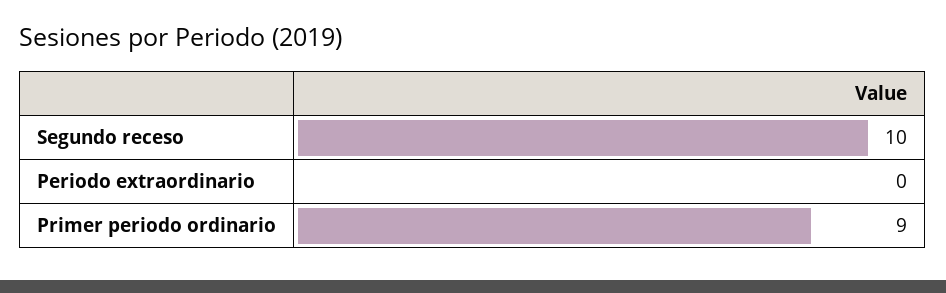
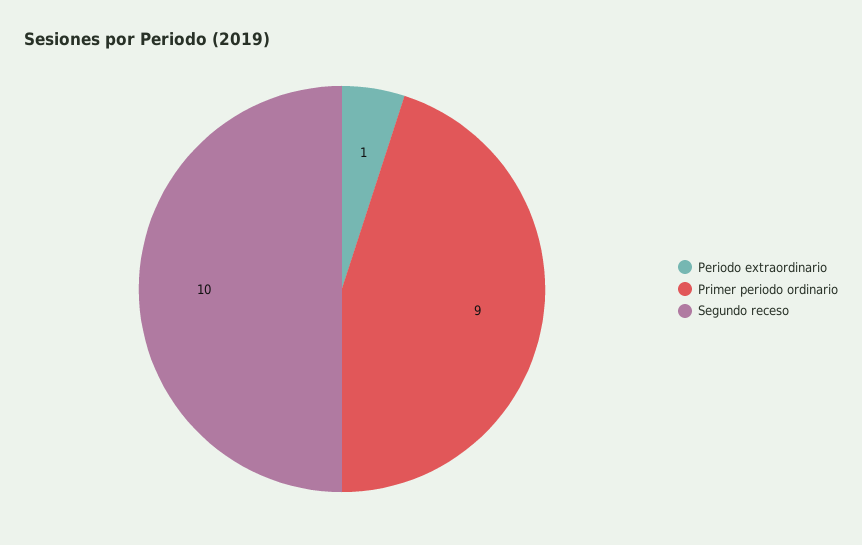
  {
    "Segundo receso": 10,
-   "Periodo extraordinario": 0,
+   "Periodo extraordinario": 1,
    "Primer periodo ordinario": 9
  }

